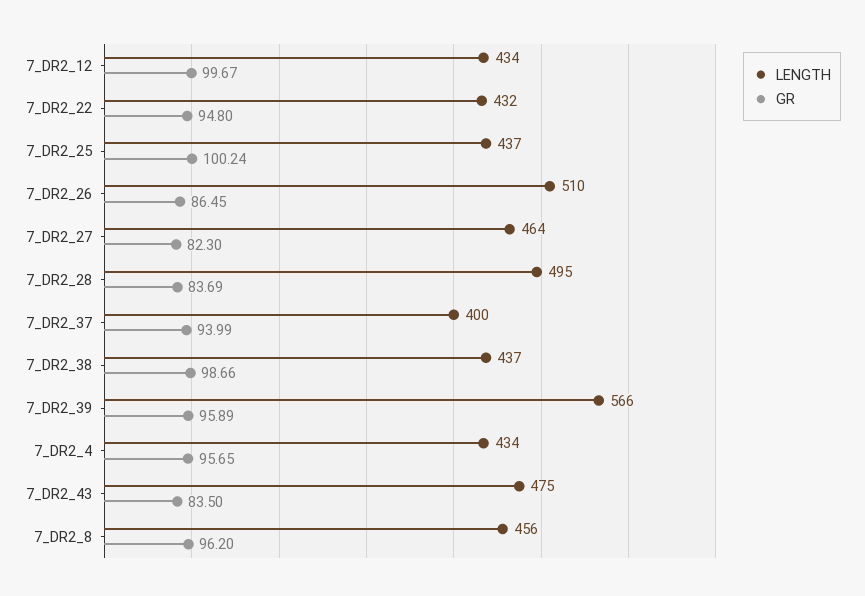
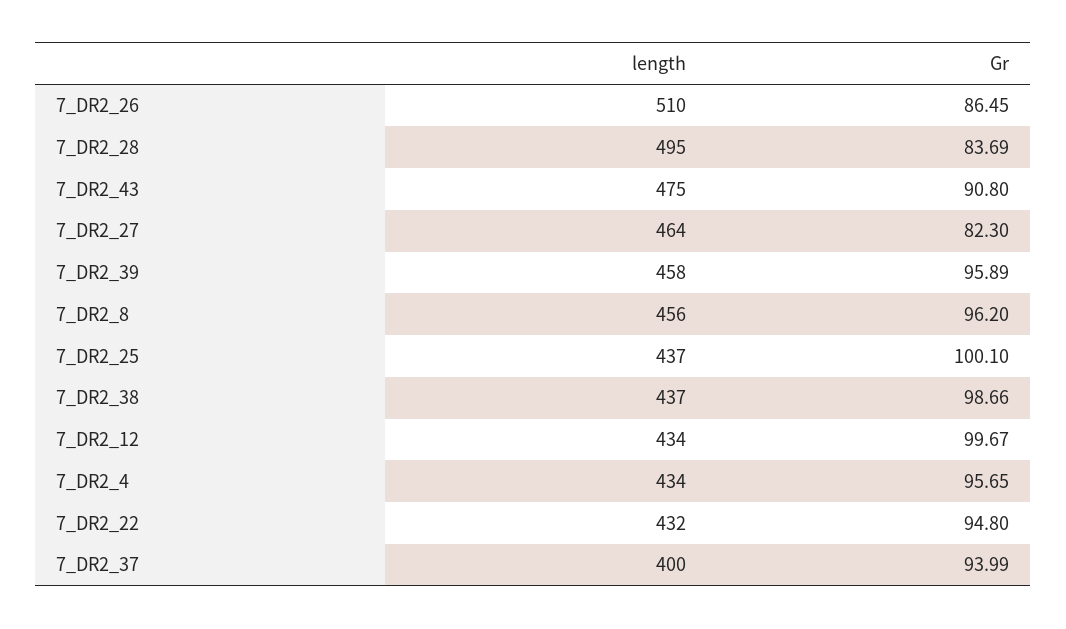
  {
    "LENGTH": {
      "7_DR2_12": 434,
      "7_DR2_22": 432,
      "7_DR2_25": 437,
      "7_DR2_26": 510,
      "7_DR2_27": 464,
      "7_DR2_28": 495,
      "7_DR2_37": 400,
      "7_DR2_38": 437,
-     "7_DR2_39": 566,
+     "7_DR2_39": 458,
      "7_DR2_4": 434,
      "7_DR2_43": 475,
      "7_DR2_8": 456
    },
    "GR": {
      "7_DR2_12": 99.67,
      "7_DR2_22": 94.8,
-     "7_DR2_25": 100.24,
+     "7_DR2_25": 100.1,
      "7_DR2_26": 86.45,
      "7_DR2_27": 82.3,
      "7_DR2_28": 83.69,
      "7_DR2_37": 93.99,
      "7_DR2_38": 98.66,
      "7_DR2_39": 95.89,
      "7_DR2_4": 95.65,
-     "7_DR2_43": 83.5,
+     "7_DR2_43": 90.8,
      "7_DR2_8": 96.2
    }
  }

